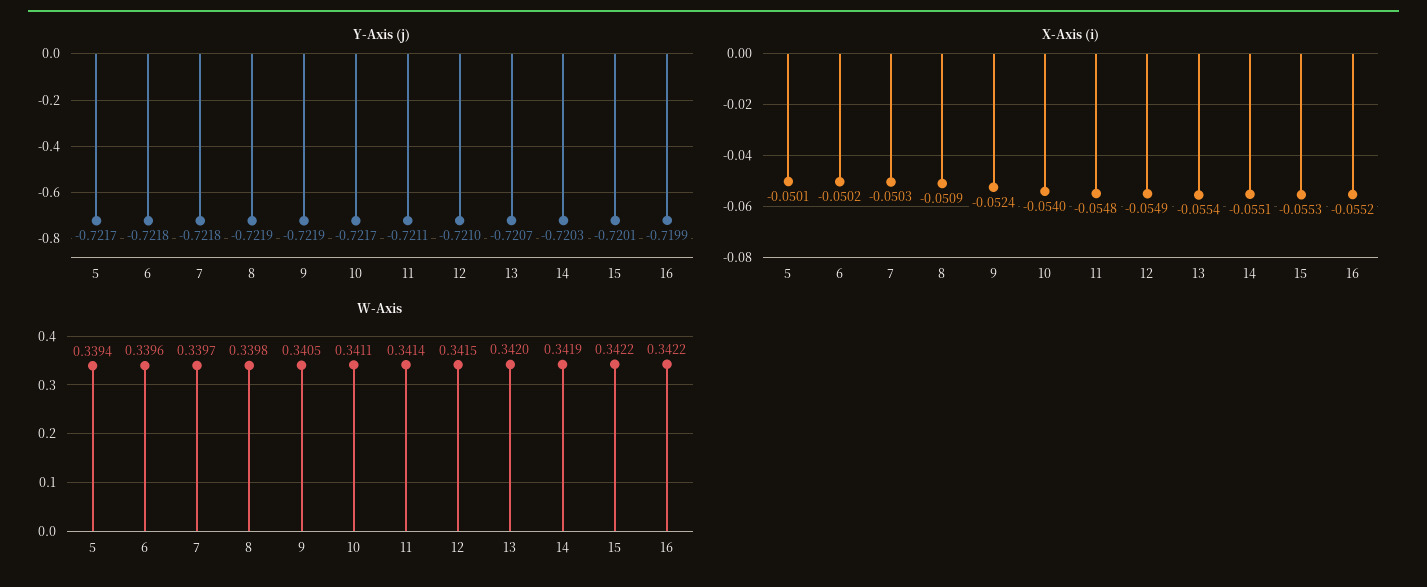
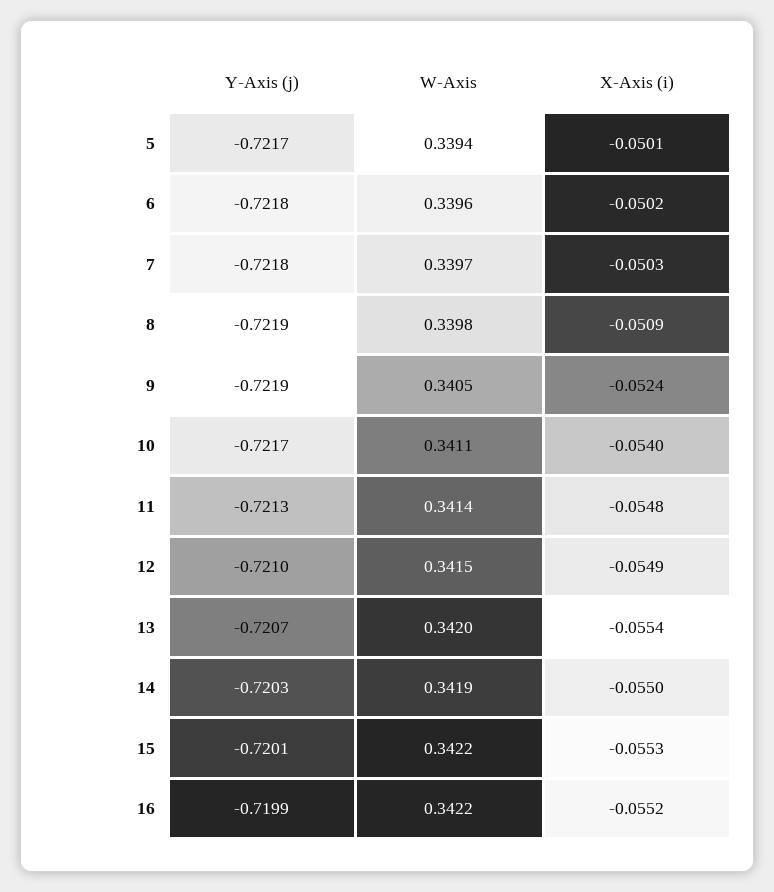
  {
    "Y-Axis (j)": {
      "5": -0.7217,
      "6": -0.7218,
      "7": -0.7218,
      "8": -0.7219,
      "9": -0.7219,
      "10": -0.7217,
-     "11": -0.7211,
+     "11": -0.7213,
      "12": -0.721,
      "13": -0.7207,
      "14": -0.7203,
      "15": -0.7201,
      "16": -0.7199
    },
    "X-Axis (i)": {
      "5": -0.0501,
      "6": -0.0502,
      "7": -0.0503,
      "8": -0.0509,
      "9": -0.0524,
      "10": -0.054,
      "11": -0.0548,
      "12": -0.0549,
      "13": -0.0554,
-     "14": -0.0551,
+     "14": -0.055,
      "15": -0.0553,
      "16": -0.0552
    },
    "W-Axis": {
      "5": 0.3394,
      "6": 0.3396,
      "7": 0.3397,
      "8": 0.3398,
      "9": 0.3405,
      "10": 0.3411,
      "11": 0.3414,
      "12": 0.3415,
      "13": 0.342,
      "14": 0.3419,
      "15": 0.3422,
      "16": 0.3422
    }
  }

